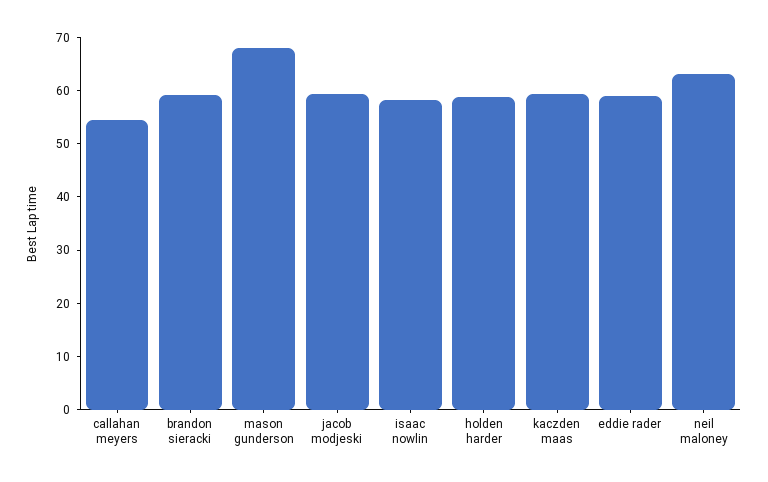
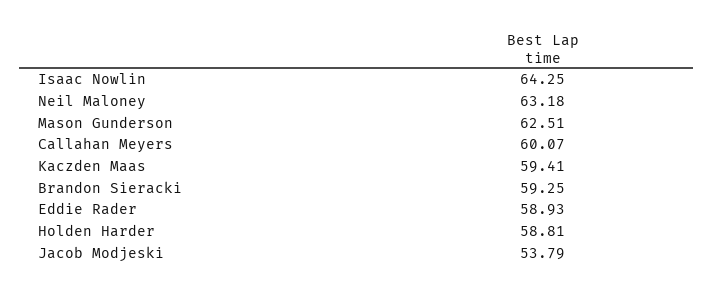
  {
-   "callahan meyers": 54,
+   "callahan meyers": 60.07,
    "brandon sieracki": 59.25,
-   "mason gunderson": 68,
+   "mason gunderson": 62.51,
-   "jacob modjeski": 60,
+   "jacob modjeski": 53.79,
-   "isaac nowlin": 58,
+   "isaac nowlin": 64.25,
    "holden harder": 58.81,
    "kaczden maas": 59.41,
    "eddie rader": 58.93,
    "neil maloney": 63.18
  }

